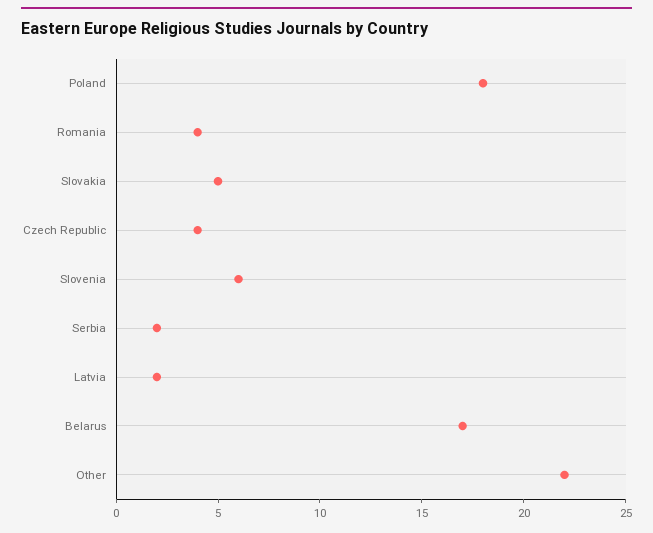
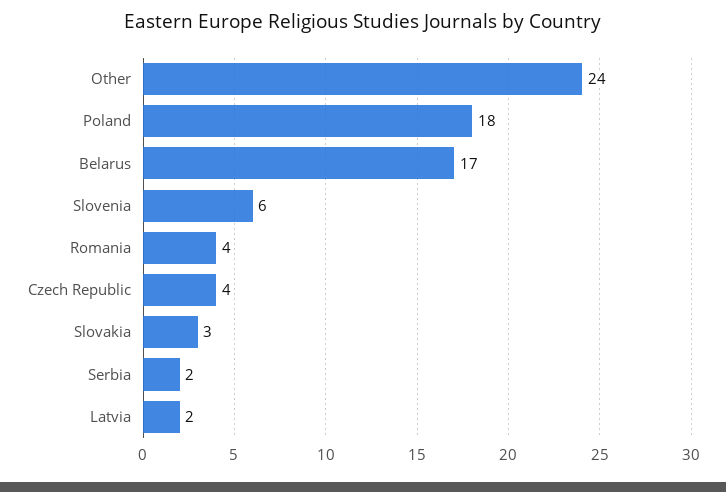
  {
    "Poland": 18,
    "Romania": 4,
-   "Slovakia": 5,
+   "Slovakia": 3,
    "Czech Republic": 4,
    "Slovenia": 6,
    "Serbia": 2,
    "Latvia": 2,
    "Belarus": 17,
-   "Other": 22
+   "Other": 24
  }

